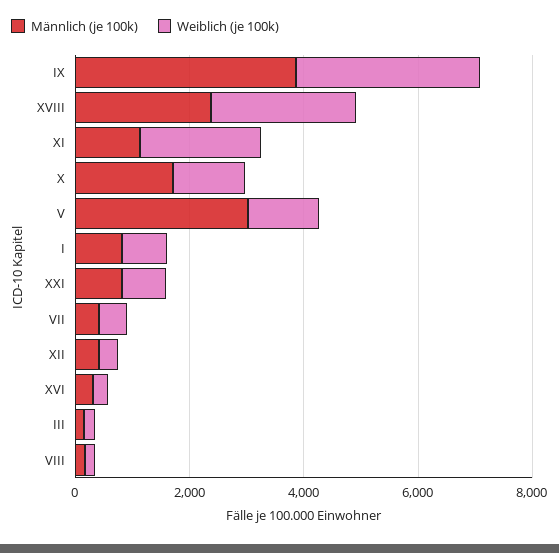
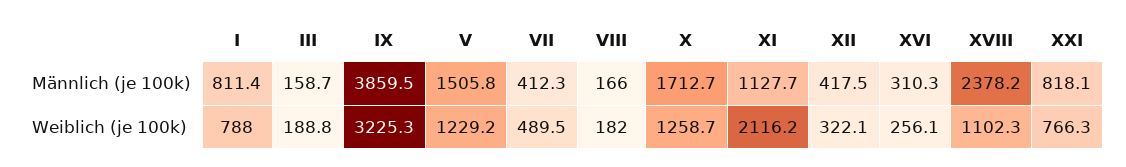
  {
    "Männlich (je 100k)": {
      "IX": 3859.5,
      "XVIII": 2378.2,
      "XI": 1127.7,
      "X": 1712.7,
-     "V": 3000,
+     "V": 1505.8,
      "I": 811.4,
      "XXI": 818.1,
      "VII": 412.3,
      "XII": 417.5,
      "XVI": 310.3,
      "III": 158.7,
      "VIII": 166
    },
    "Weiblich (je 100k)": {
      "IX": 3225.3,
-     "XVIII": 2500,
+     "XVIII": 1102.3,
      "XI": 2116.2,
      "X": 1258.7,
      "V": 1229.2,
      "I": 788,
      "XXI": 766.3,
      "VII": 489.5,
      "XII": 322.1,
      "XVI": 256.1,
      "III": 188.8,
      "VIII": 182
    }
  }

